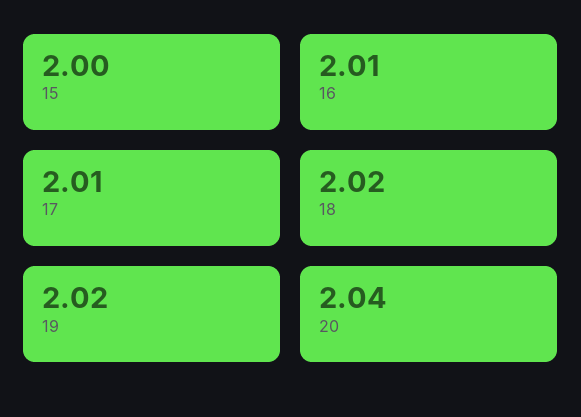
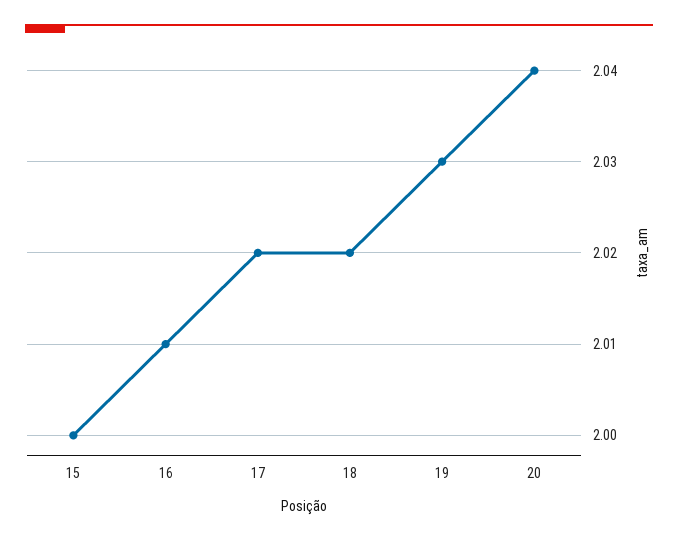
  {
    "15": 2,
    "16": 2.01,
-   "17": 2.01,
+   "17": 2.02,
    "18": 2.02,
-   "19": 2.02,
+   "19": 2.03,
    "20": 2.04
  }

